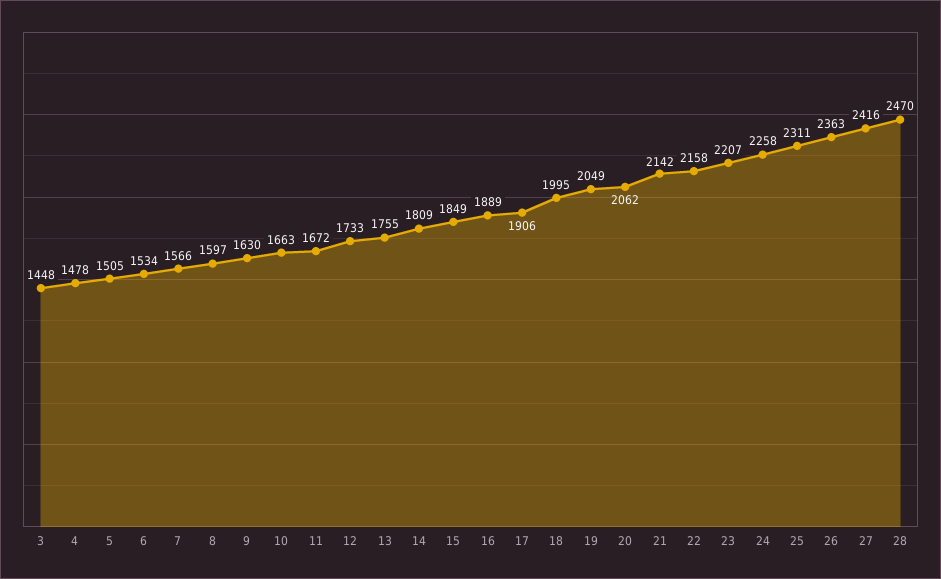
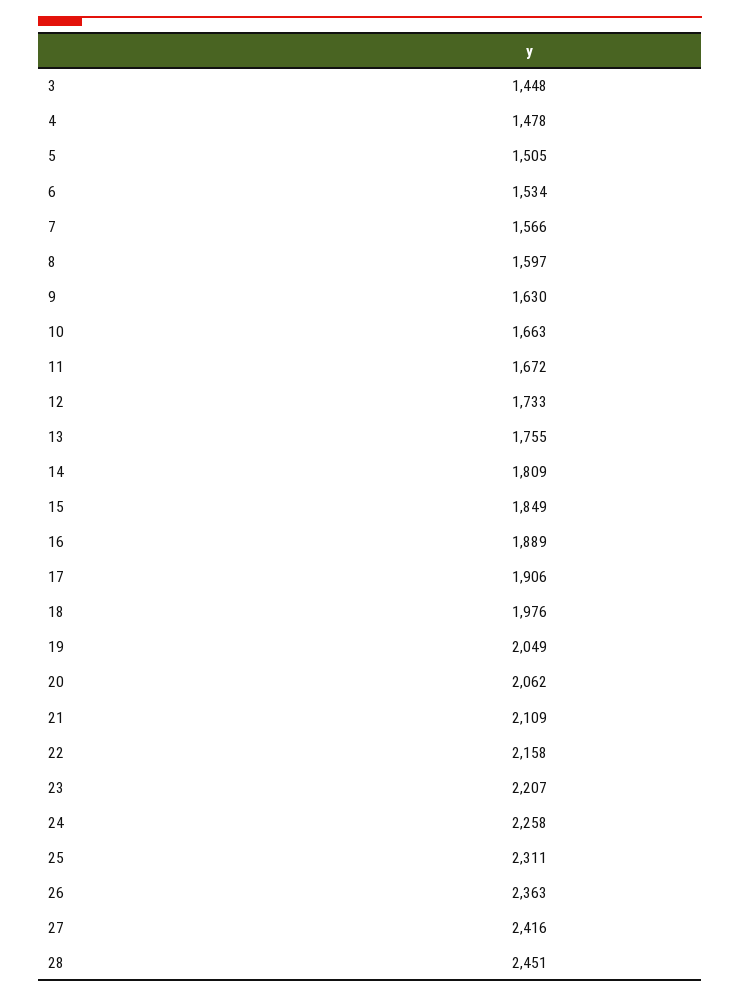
  {
    "3": 1448,
    "4": 1478,
    "5": 1505,
    "6": 1534,
    "7": 1566,
    "8": 1597,
    "9": 1630,
    "10": 1663,
    "11": 1672,
    "12": 1733,
    "13": 1755,
    "14": 1809,
    "15": 1849,
    "16": 1889,
    "17": 1906,
-   "18": 1995,
+   "18": 1976,
    "19": 2049,
    "20": 2062,
-   "21": 2142,
+   "21": 2109,
    "22": 2158,
    "23": 2207,
    "24": 2258,
    "25": 2311,
    "26": 2363,
    "27": 2416,
-   "28": 2470
+   "28": 2451
  }

